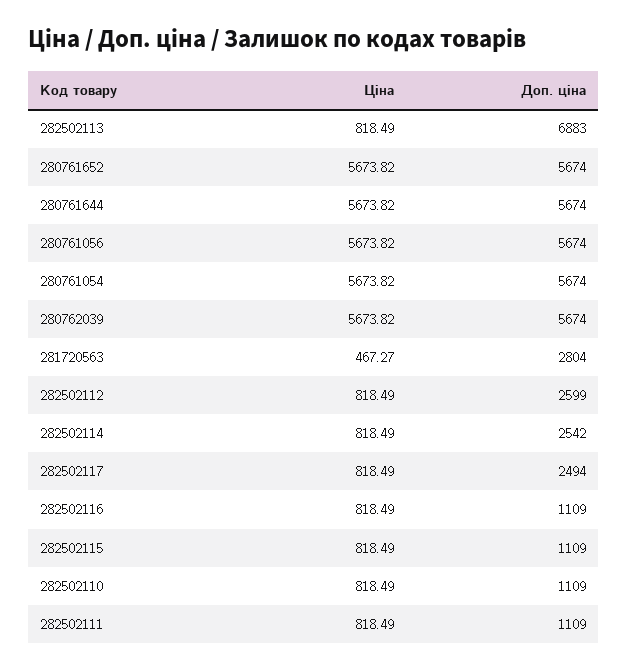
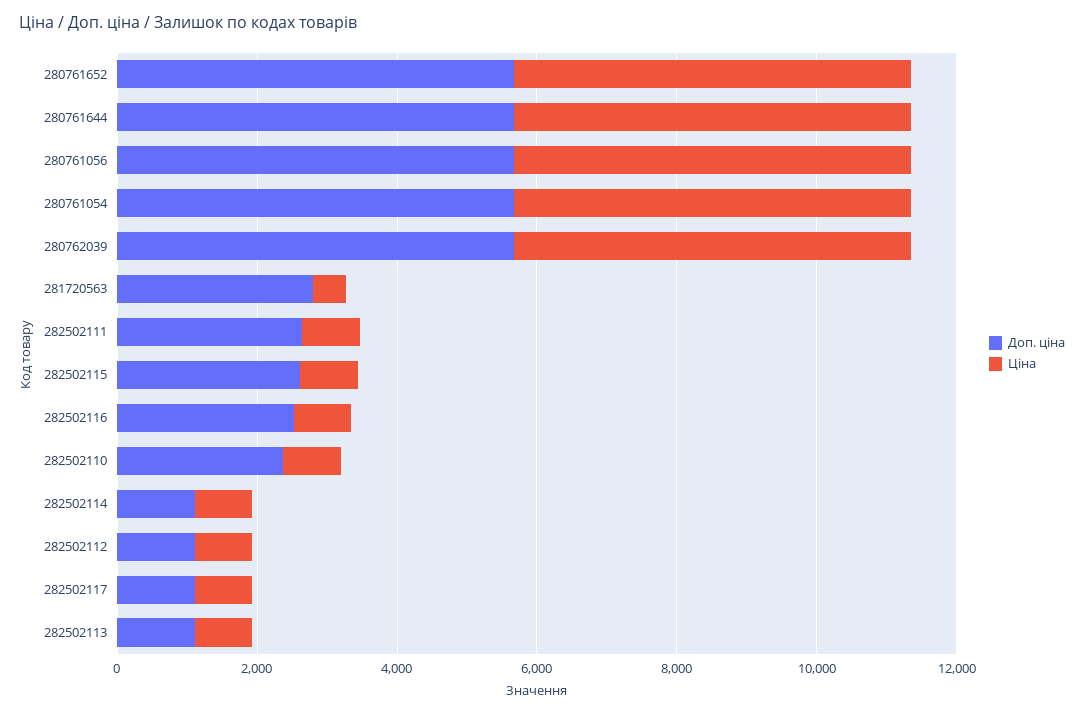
  {
    "Ціна": {
      "282502113": 818.49,
      "280761652": 5673.82,
      "280761644": 5673.82,
      "280761056": 5673.82,
      "280761054": 5673.82,
      "280762039": 5673.82,
      "281720563": 467.27,
      "282502112": 818.49,
      "282502114": 818.49,
      "282502117": 818.49,
      "282502116": 818.49,
      "282502115": 818.49,
      "282502110": 818.49,
      "282502111": 818.49
    },
    "Доп. ціна": {
-     "282502113": 6883,
+     "282502113": 1000,
      "280761652": 5674,
      "280761644": 5674,
      "280761056": 5674,
      "280761054": 5674,
      "280762039": 5674,
      "281720563": 2804,
-     "282502112": 2599,
+     "282502112": 1000,
-     "282502114": 2542,
+     "282502114": 1000,
-     "282502117": 2494,
+     "282502117": 1000,
-     "282502116": 1109,
+     "282502116": 2500,
-     "282502115": 1109,
+     "282502115": 2500,
-     "282502110": 1109,
+     "282502110": 2500,
-     "282502111": 1109
+     "282502111": 2500
    }
  }

